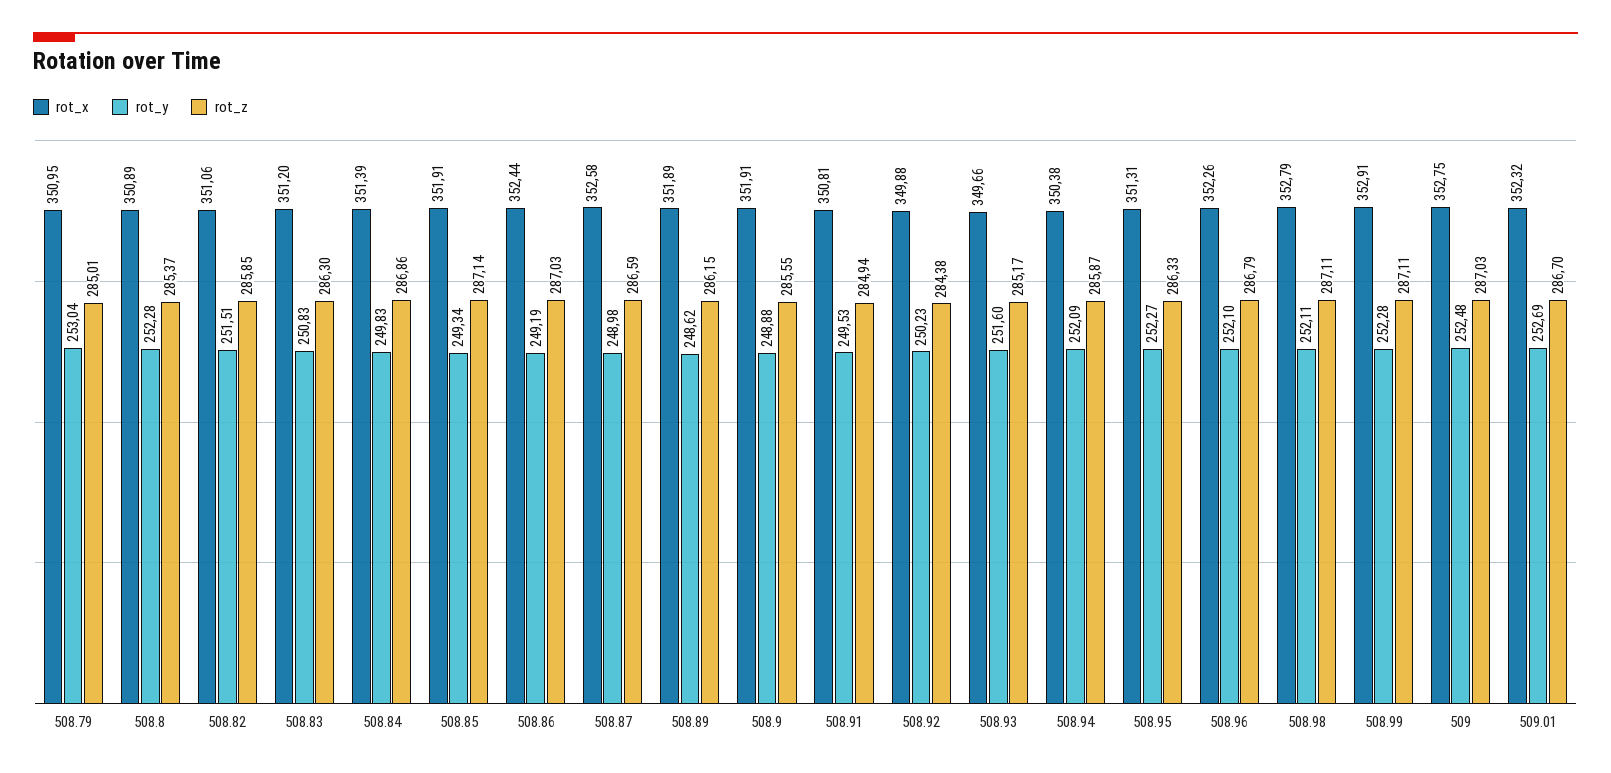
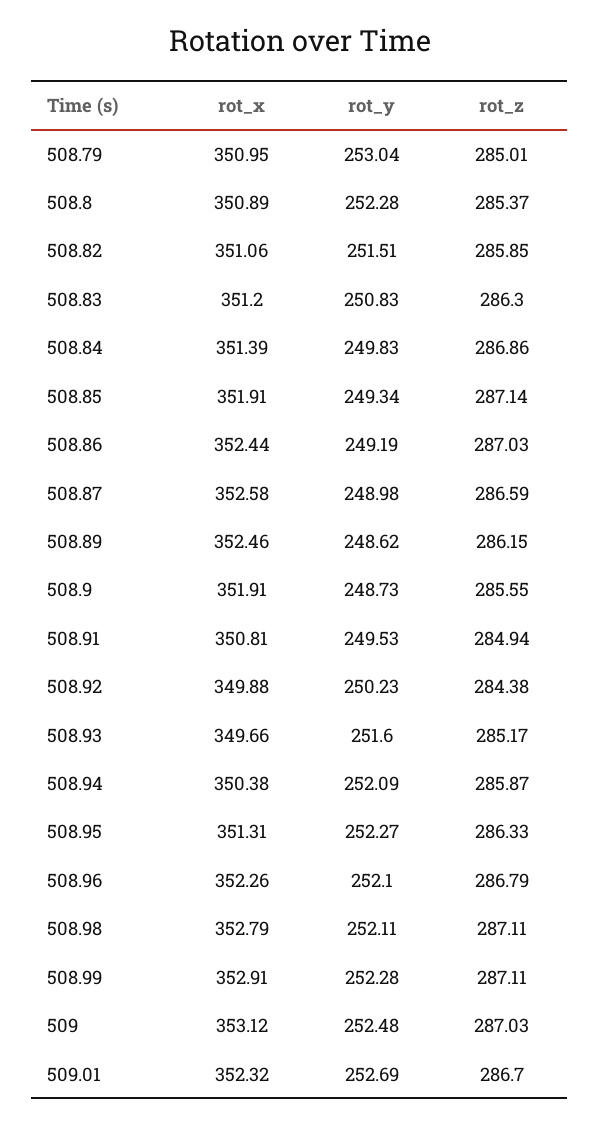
  {
    "rot_x": {
      "508.79": 350.95,
      "508.8": 350.89,
      "508.82": 351.06,
      "508.83": 351.2,
      "508.84": 351.39,
      "508.85": 351.91,
      "508.86": 352.44,
      "508.87": 352.58,
-     "508.89": 351.89,
+     "508.89": 352.46,
      "508.9": 351.91,
      "508.91": 350.81,
      "508.92": 349.88,
      "508.93": 349.66,
      "508.94": 350.38,
      "508.95": 351.31,
      "508.96": 352.26,
      "508.98": 352.79,
      "508.99": 352.91,
-     "509": 352.75,
+     "509": 353.12,
      "509.01": 352.32
    },
    "rot_y": {
      "508.79": 253.04,
      "508.8": 252.28,
      "508.82": 251.51,
      "508.83": 250.83,
      "508.84": 249.83,
      "508.85": 249.34,
      "508.86": 249.19,
      "508.87": 248.98,
      "508.89": 248.62,
-     "508.9": 248.88,
+     "508.9": 248.73,
      "508.91": 249.53,
      "508.92": 250.23,
      "508.93": 251.6,
      "508.94": 252.09,
      "508.95": 252.27,
      "508.96": 252.1,
      "508.98": 252.11,
      "508.99": 252.28,
      "509": 252.48,
      "509.01": 252.69
    },
    "rot_z": {
      "508.79": 285.01,
      "508.8": 285.37,
      "508.82": 285.85,
      "508.83": 286.3,
      "508.84": 286.86,
      "508.85": 287.14,
      "508.86": 287.03,
      "508.87": 286.59,
      "508.89": 286.15,
      "508.9": 285.55,
      "508.91": 284.94,
      "508.92": 284.38,
      "508.93": 285.17,
      "508.94": 285.87,
      "508.95": 286.33,
      "508.96": 286.79,
      "508.98": 287.11,
      "508.99": 287.11,
      "509": 287.03,
      "509.01": 286.7
    }
  }

